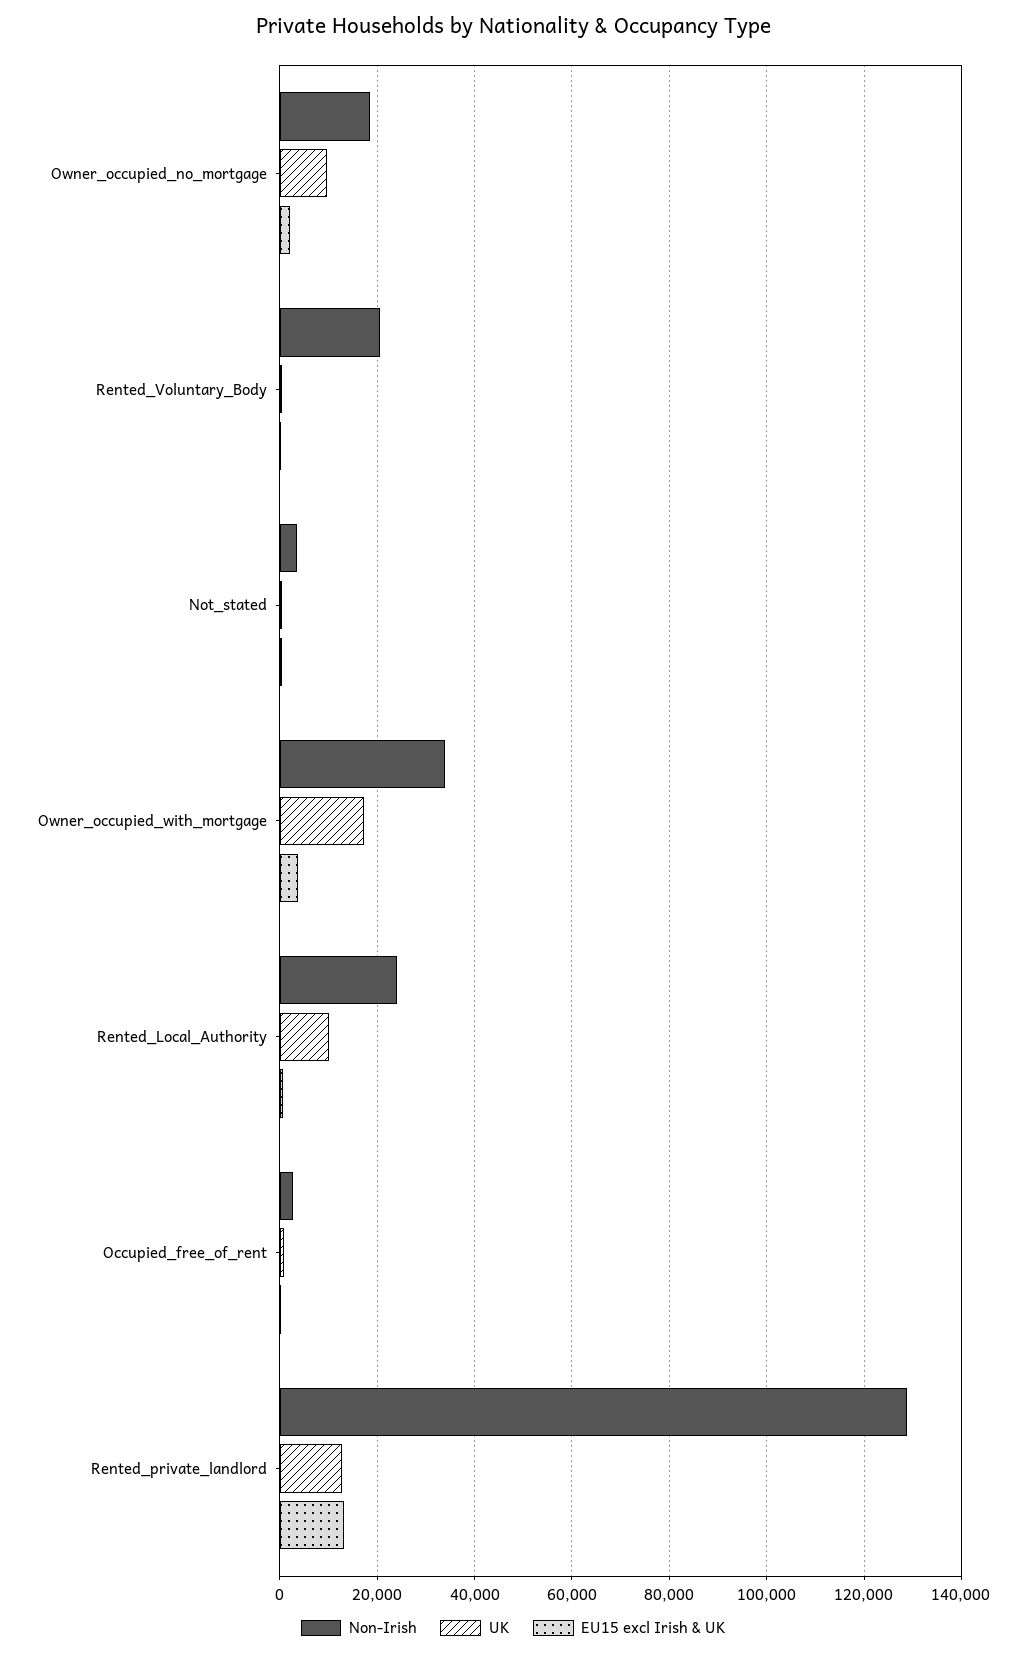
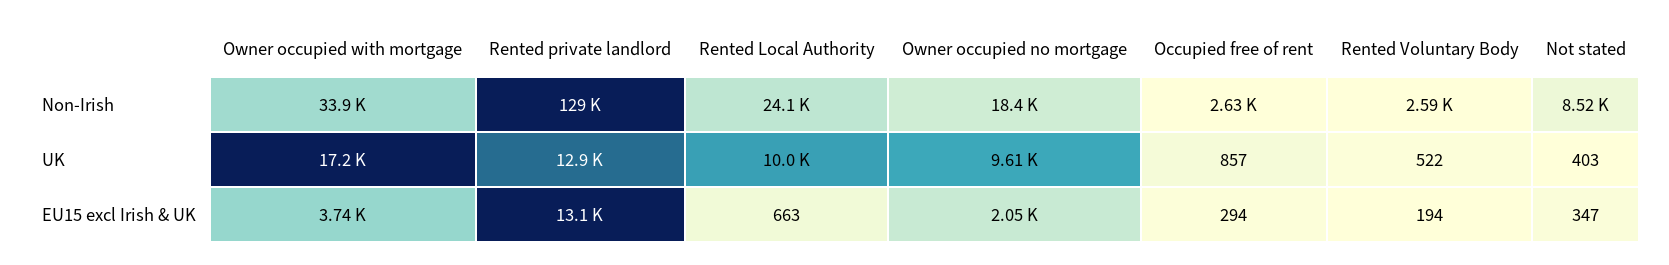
  {
    "Non-Irish": {
      "Owner_occupied_no_mortgage": 18400,
-     "Rented_Voluntary_Body": 20000,
+     "Rented_Voluntary_Body": 2590,
-     "Not_stated": 4000,
+     "Not_stated": 8520,
      "Owner_occupied_with_mortgage": 33900,
      "Rented_Local_Authority": 24100,
      "Occupied_free_of_rent": 2630,
      "Rented_private_landlord": 129000
    },
    "UK": {
      "Owner_occupied_no_mortgage": 9610,
      "Rented_Voluntary_Body": 522,
      "Not_stated": 403,
      "Owner_occupied_with_mortgage": 17200,
      "Rented_Local_Authority": 10000,
      "Occupied_free_of_rent": 857,
      "Rented_private_landlord": 12900
    },
    "EU15 excl Irish & UK": {
      "Owner_occupied_no_mortgage": 2050,
      "Rented_Voluntary_Body": 194,
      "Not_stated": 347,
      "Owner_occupied_with_mortgage": 3740,
      "Rented_Local_Authority": 663,
      "Occupied_free_of_rent": 294,
      "Rented_private_landlord": 13100
    }
  }

